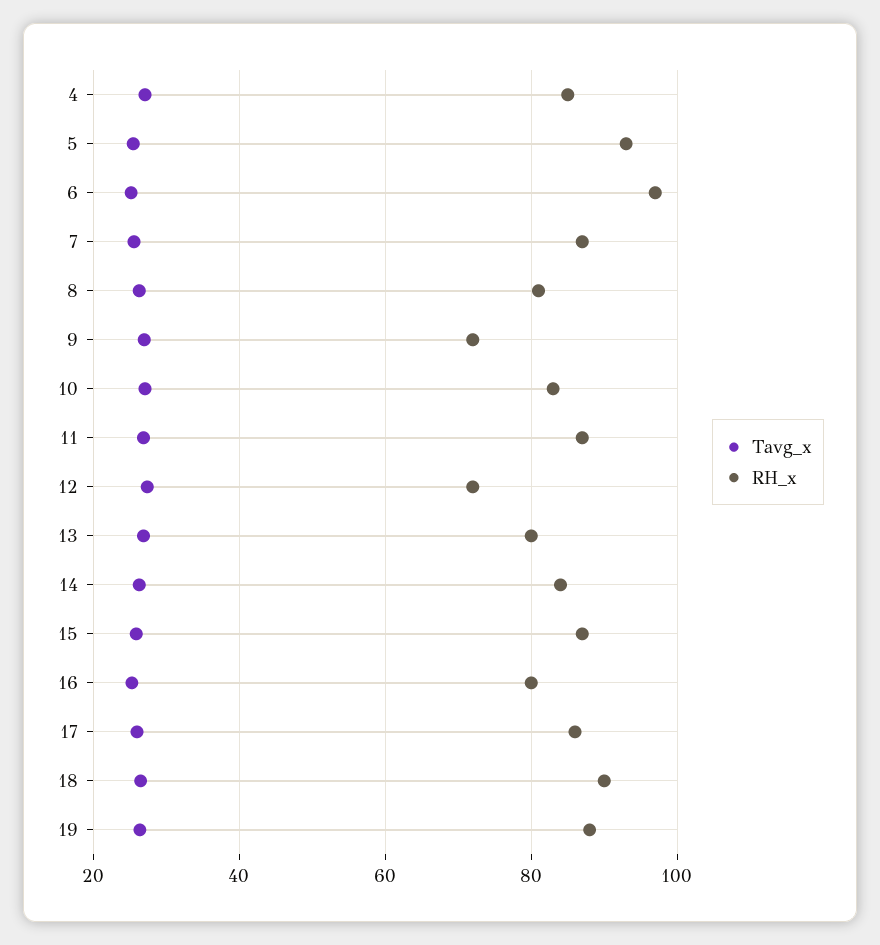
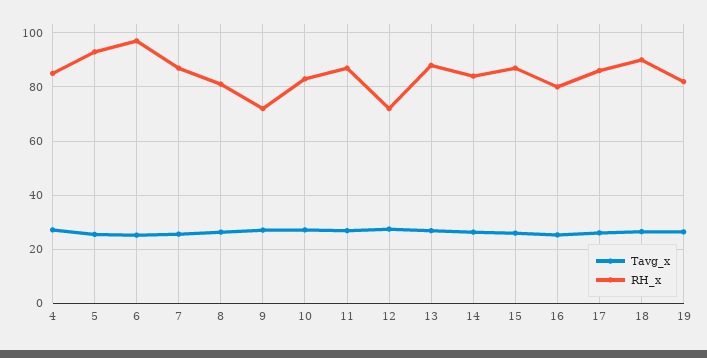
  {
    "Tavg_x": {
      "4": 28,
      "5": 26,
      "6": 26,
      "7": 26,
      "8": 26,
      "9": 28,
      "10": 28,
      "11": 26,
      "12": 28,
      "13": 26,
      "14": 26,
      "15": 26,
      "16": 26,
      "17": 26,
      "18": 26,
      "19": 26
    },
    "RH_x": {
      "4": 86,
      "5": 94,
      "6": 98,
      "7": 88,
      "8": 82,
      "9": 72,
      "10": 84,
      "11": 88,
      "12": 72,
-     "13": 80,
+     "13": 87.5,
      "14": 84,
      "15": 88,
      "16": 80,
      "17": 86,
      "18": 90,
-     "19": 88
+     "19": 82.5
    }
  }

